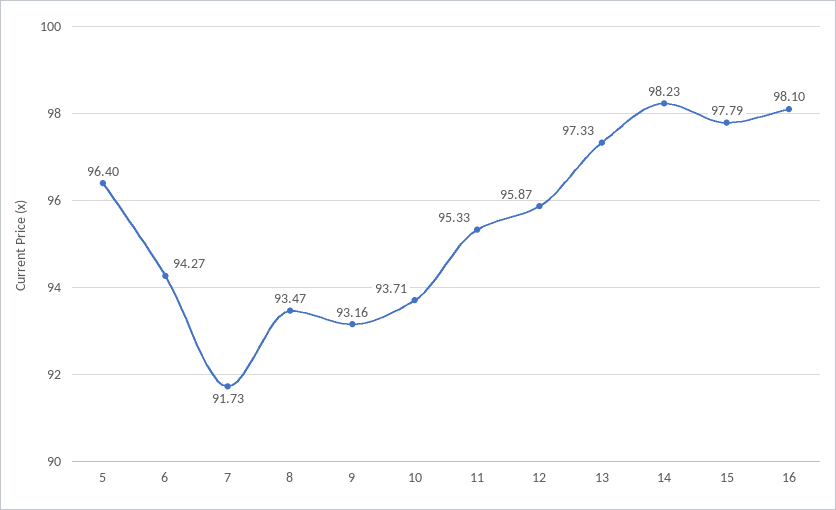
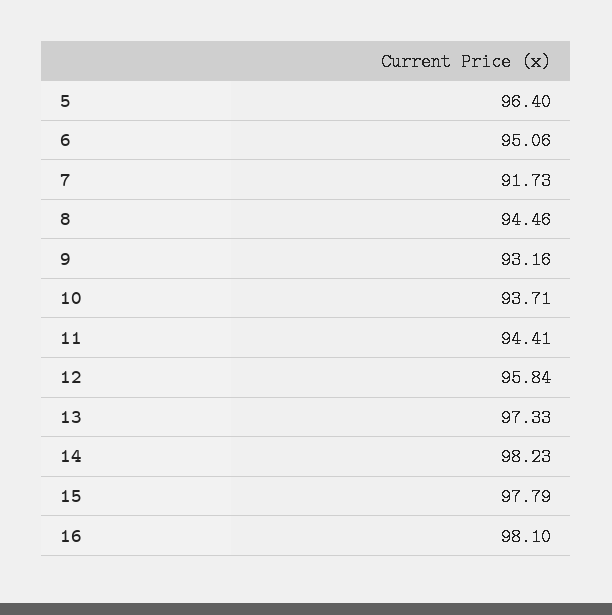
  {
    "5": 96.4,
-   "6": 94.27,
+   "6": 95.06,
    "7": 91.73,
-   "8": 93.47,
+   "8": 94.46,
    "9": 93.16,
    "10": 93.71,
-   "11": 95.33,
+   "11": 94.41,
-   "12": 95.87,
+   "12": 95.84,
    "13": 97.33,
    "14": 98.23,
    "15": 97.79,
    "16": 98.1
  }

